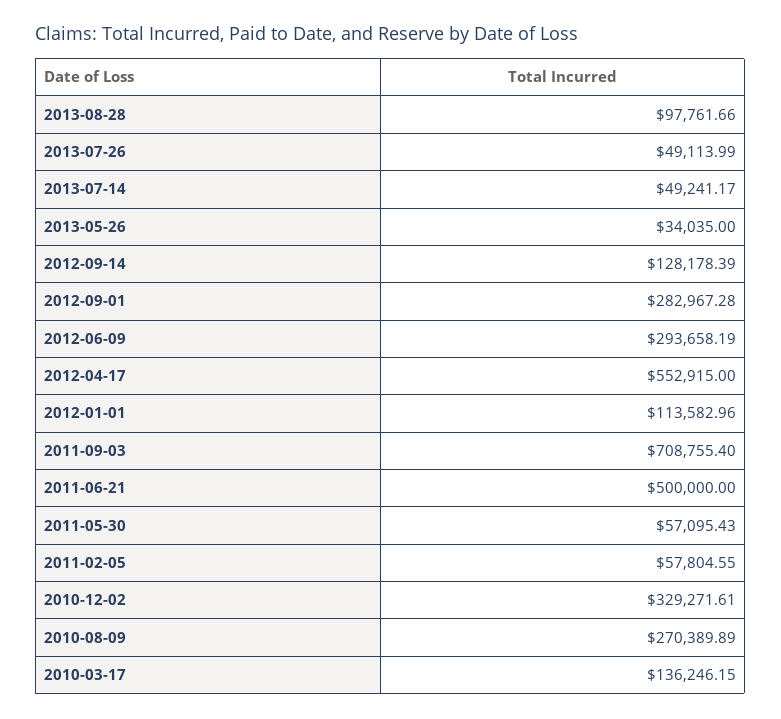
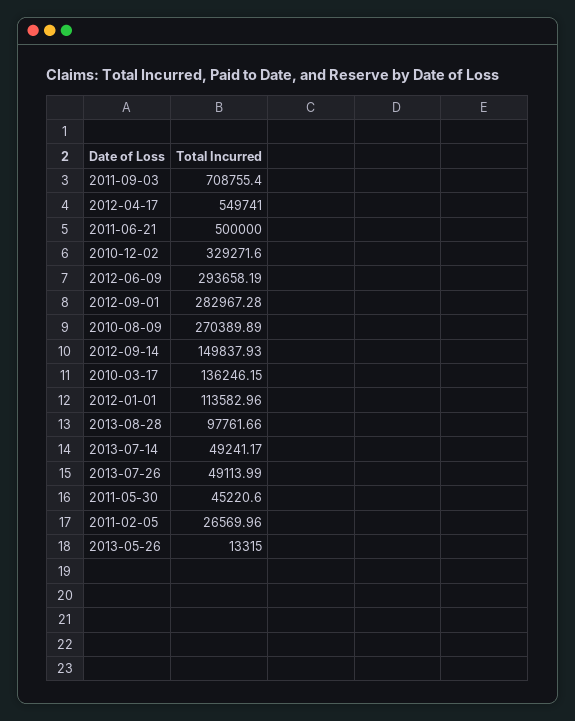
  {
    "2013-08-28": 97761.66,
    "2013-07-26": 49113.99,
    "2013-07-14": 49241.17,
-   "2013-05-26": 34035,
+   "2013-05-26": 13315,
-   "2012-09-14": 128178.39,
+   "2012-09-14": 149837.93,
    "2012-09-01": 282967.28,
    "2012-06-09": 293658.19,
-   "2012-04-17": 552915,
+   "2012-04-17": 549741,
    "2012-01-01": 113582.96,
    "2011-09-03": 708755.4,
    "2011-06-21": 500000,
-   "2011-05-30": 57095.43,
+   "2011-05-30": 45220.6,
-   "2011-02-05": 57804.55,
+   "2011-02-05": 26569.96,
-   "2010-12-02": 329271.61,
+   "2010-12-02": 329271.6,
    "2010-08-09": 270389.89,
    "2010-03-17": 136246.15
  }

